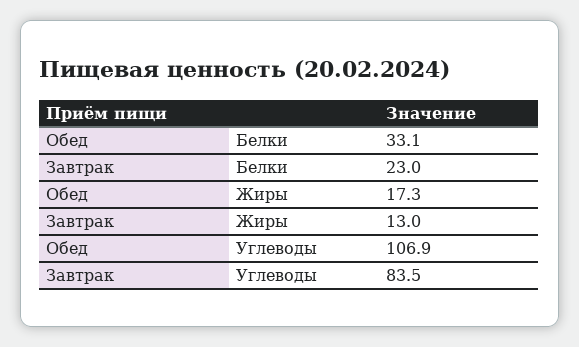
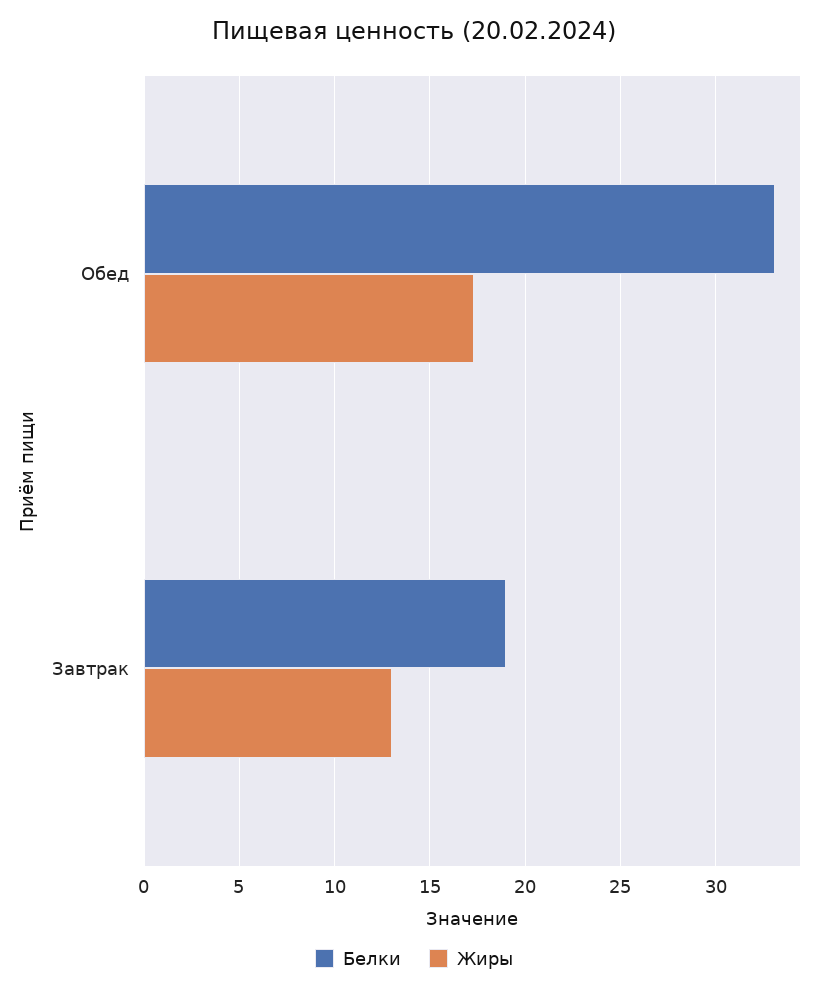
  {
    "Белки": {
      "Обед": 33.1,
-     "Завтрак": 23
+     "Завтрак": 19
    },
    "Жиры": {
      "Обед": 17.3,
      "Завтрак": 13
-   },
+   }
-   "Углеводы": {
-     "Обед": 106.9,
-     "Завтрак": 83.5
-   }
  }

